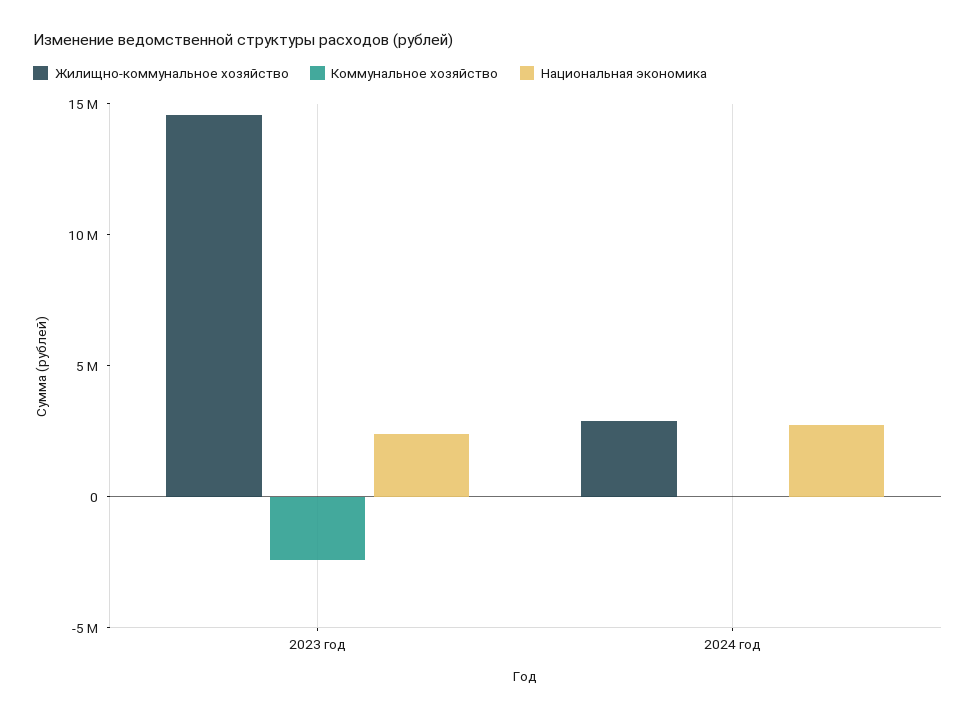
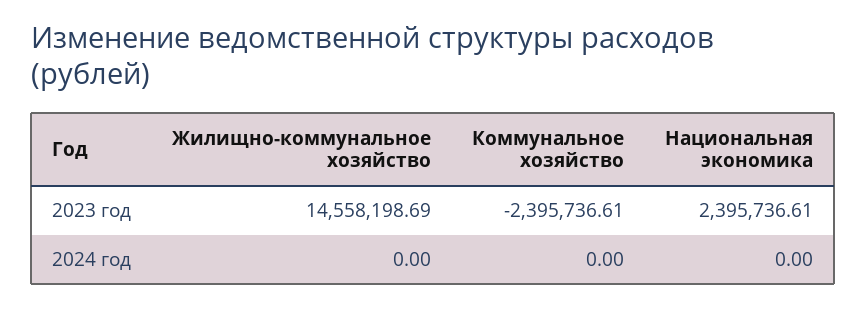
  {
    "Жилищно-коммунальное хозяйство": {
      "2023 год": 14558198.69,
-     "2024 год": 3000000
+     "2024 год": 0
    },
    "Коммунальное хозяйство": {
      "2023 год": -2395736.61,
      "2024 год": 0
    },
    "Национальная экономика": {
      "2023 год": 2395736.61,
-     "2024 год": 3000000
+     "2024 год": 0
    }
  }

